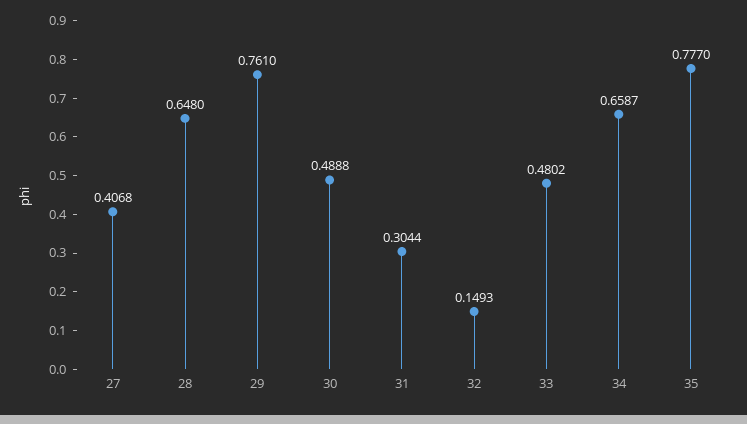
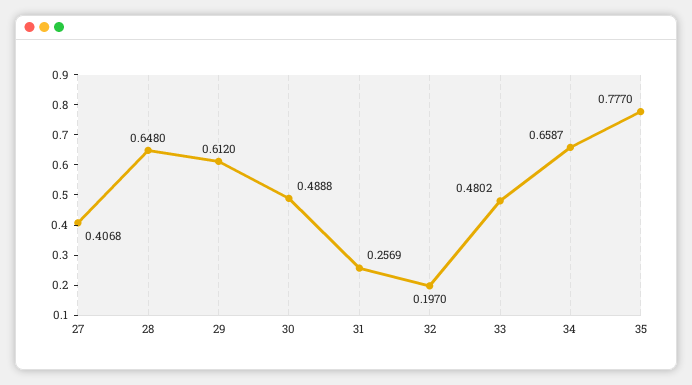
  {
    "27": 0.4068,
    "28": 0.648,
-   "29": 0.761,
+   "29": 0.612,
    "30": 0.4888,
-   "31": 0.3044,
+   "31": 0.2569,
-   "32": 0.1493,
+   "32": 0.197,
    "33": 0.4802,
    "34": 0.6587,
    "35": 0.777
  }

